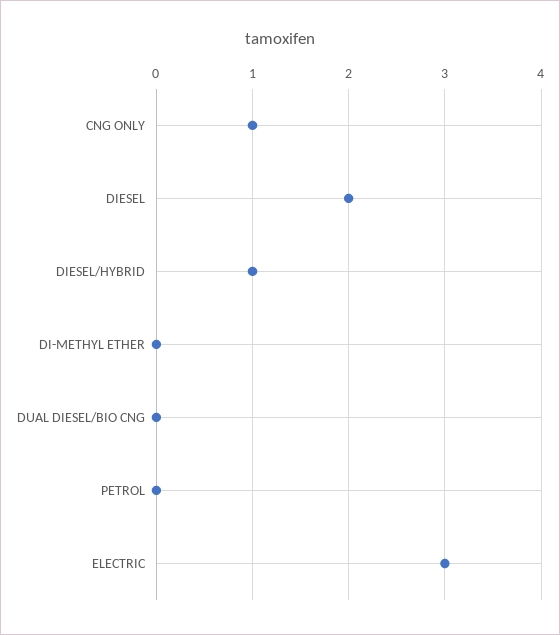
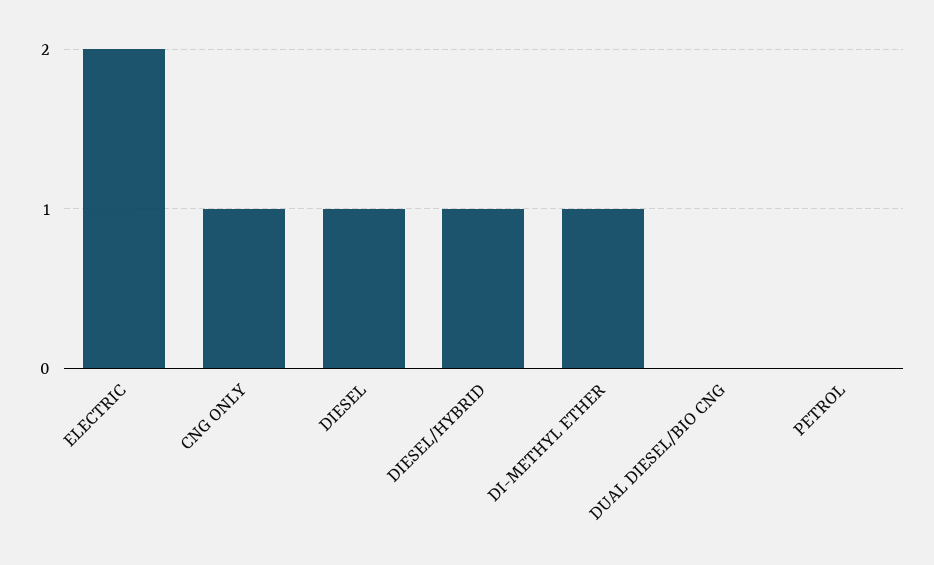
  {
    "CNG ONLY": 1,
-   "DIESEL": 2,
+   "DIESEL": 1,
    "DIESEL/HYBRID": 1,
-   "DI-METHYL ETHER": 0,
+   "DI-METHYL ETHER": 1,
    "DUAL DIESEL/BIO CNG": 0,
    "PETROL": 0,
-   "ELECTRIC": 3
+   "ELECTRIC": 2
  }

